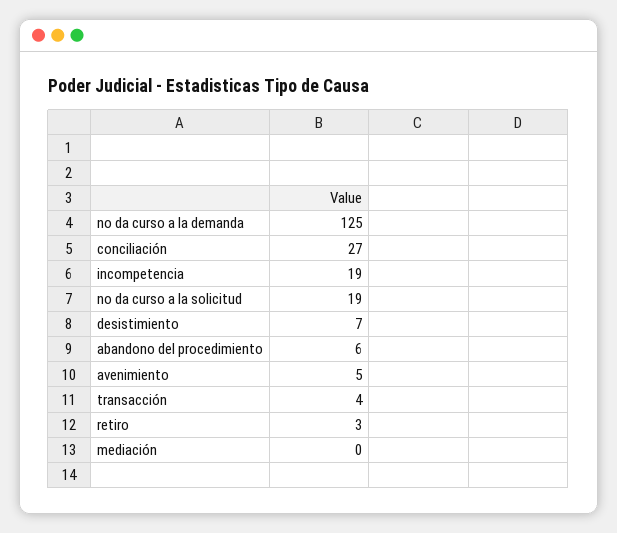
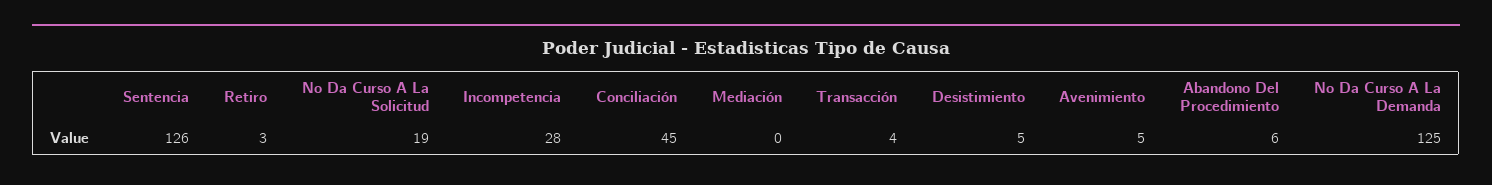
  {
    "no da curso a la demanda": 125,
-   "conciliación": 27,
+   "conciliación": 45,
-   "incompetencia": 19,
+   "incompetencia": 28,
    "no da curso a la solicitud": 19,
-   "desistimiento": 7,
+   "desistimiento": 5,
    "abandono del procedimiento": 6,
    "avenimiento": 5,
    "transacción": 4,
    "retiro": 3,
-   "mediación": 0
+   "mediación": 0,
+   "Sentencia": 126
  }

